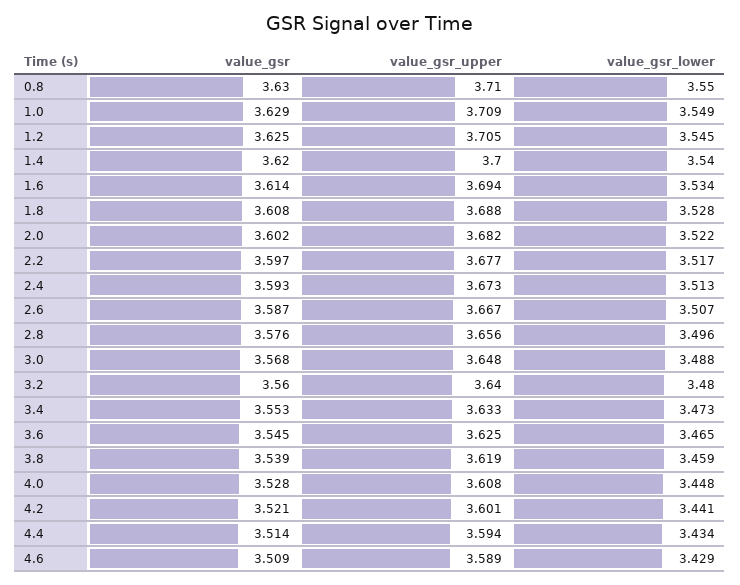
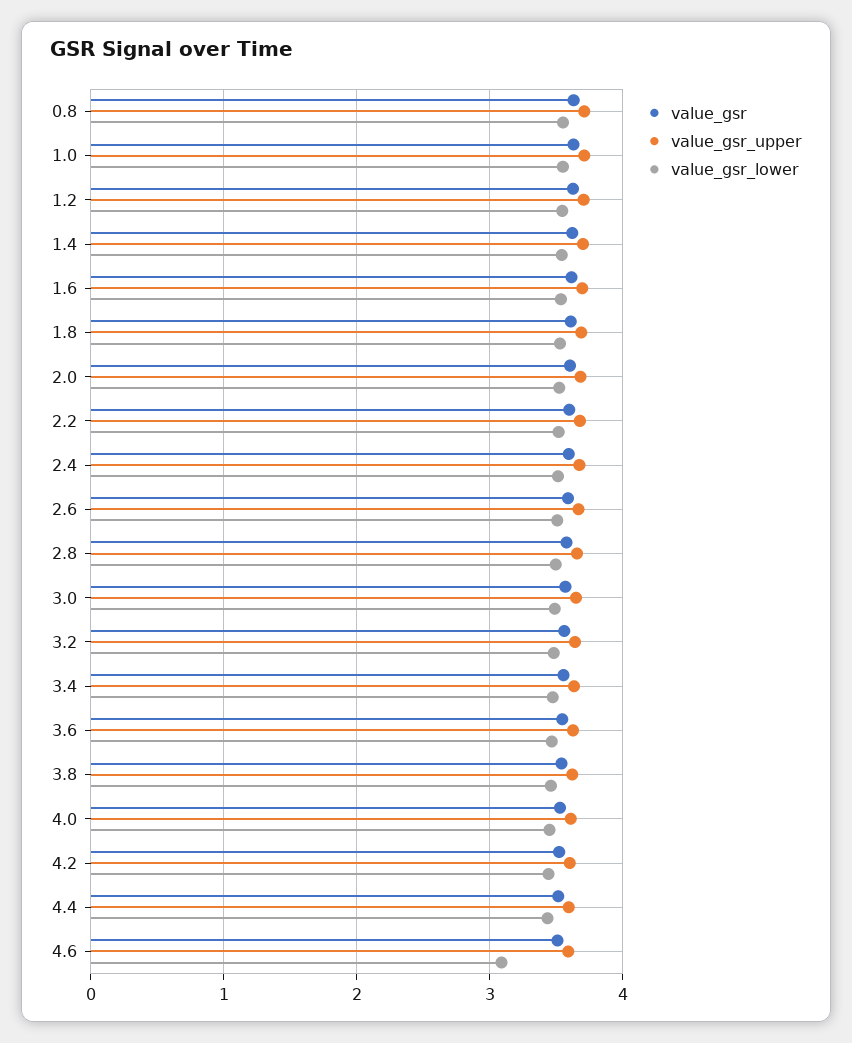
  {
    "value_gsr": {
      "0.8": 3.63,
      "1.0": 3.629,
      "1.2": 3.625,
      "1.4": 3.62,
      "1.6": 3.614,
      "1.8": 3.608,
      "2.0": 3.602,
      "2.2": 3.597,
      "2.4": 3.593,
      "2.6": 3.587,
      "2.8": 3.576,
      "3.0": 3.568,
      "3.2": 3.56,
      "3.4": 3.553,
      "3.6": 3.545,
      "3.8": 3.539,
      "4.0": 3.528,
      "4.2": 3.521,
      "4.4": 3.514,
      "4.6": 3.509
    },
    "value_gsr_upper": {
      "0.8": 3.71,
      "1.0": 3.709,
      "1.2": 3.705,
      "1.4": 3.7,
      "1.6": 3.694,
      "1.8": 3.688,
      "2.0": 3.682,
      "2.2": 3.677,
      "2.4": 3.673,
      "2.6": 3.667,
      "2.8": 3.656,
      "3.0": 3.648,
      "3.2": 3.64,
      "3.4": 3.633,
      "3.6": 3.625,
      "3.8": 3.619,
      "4.0": 3.608,
      "4.2": 3.601,
      "4.4": 3.594,
      "4.6": 3.589
    },
    "value_gsr_lower": {
      "0.8": 3.55,
      "1.0": 3.549,
      "1.2": 3.545,
      "1.4": 3.54,
      "1.6": 3.534,
      "1.8": 3.528,
      "2.0": 3.522,
      "2.2": 3.517,
      "2.4": 3.513,
      "2.6": 3.507,
      "2.8": 3.496,
      "3.0": 3.488,
      "3.2": 3.48,
      "3.4": 3.473,
      "3.6": 3.465,
      "3.8": 3.459,
      "4.0": 3.448,
      "4.2": 3.441,
      "4.4": 3.434,
-     "4.6": 3.429
+     "4.6": 3.1
    }
  }

